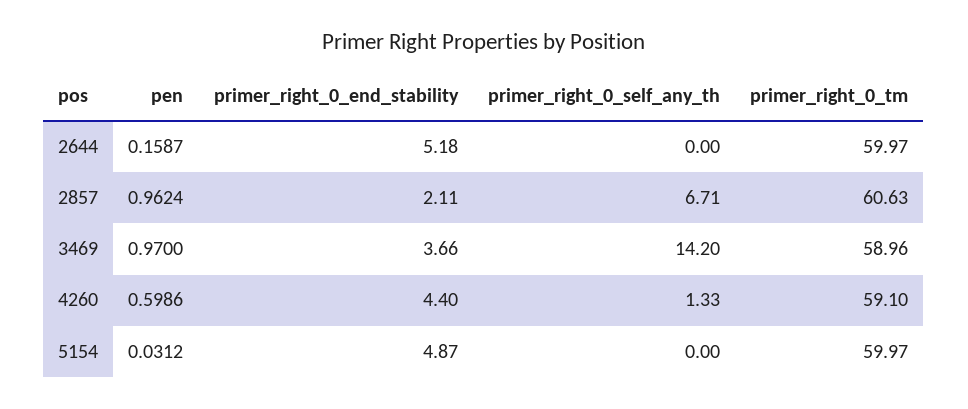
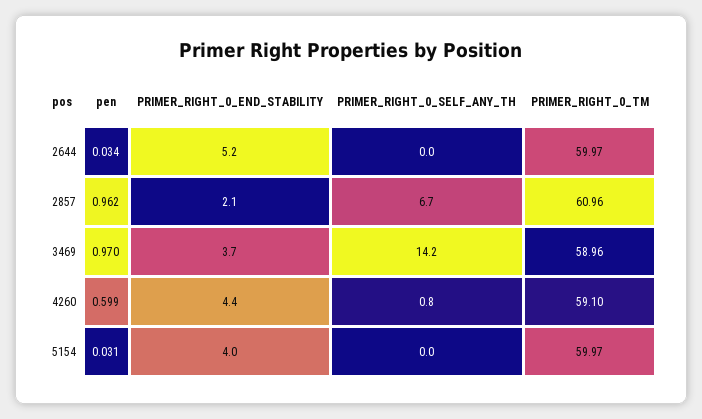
  {
    "pen": {
-     "2644": 0.1587,
+     "2644": 0.034,
      "2857": 0.9624,
      "3469": 0.97,
      "4260": 0.5986,
      "5154": 0.0312
    },
    "primer_right_0_end_stability": {
      "2644": 5.18,
      "2857": 2.11,
      "3469": 3.66,
      "4260": 4.4,
-     "5154": 4.87
+     "5154": 4
    },
    "primer_right_0_self_any_th": {
      "2644": 0,
      "2857": 6.71,
      "3469": 14.2,
-     "4260": 1.33,
+     "4260": 0.8,
      "5154": 0
    },
    "primer_right_0_tm": {
      "2644": 59.97,
-     "2857": 60.63,
+     "2857": 60.96,
      "3469": 58.96,
      "4260": 59.1,
      "5154": 59.97
    }
  }

